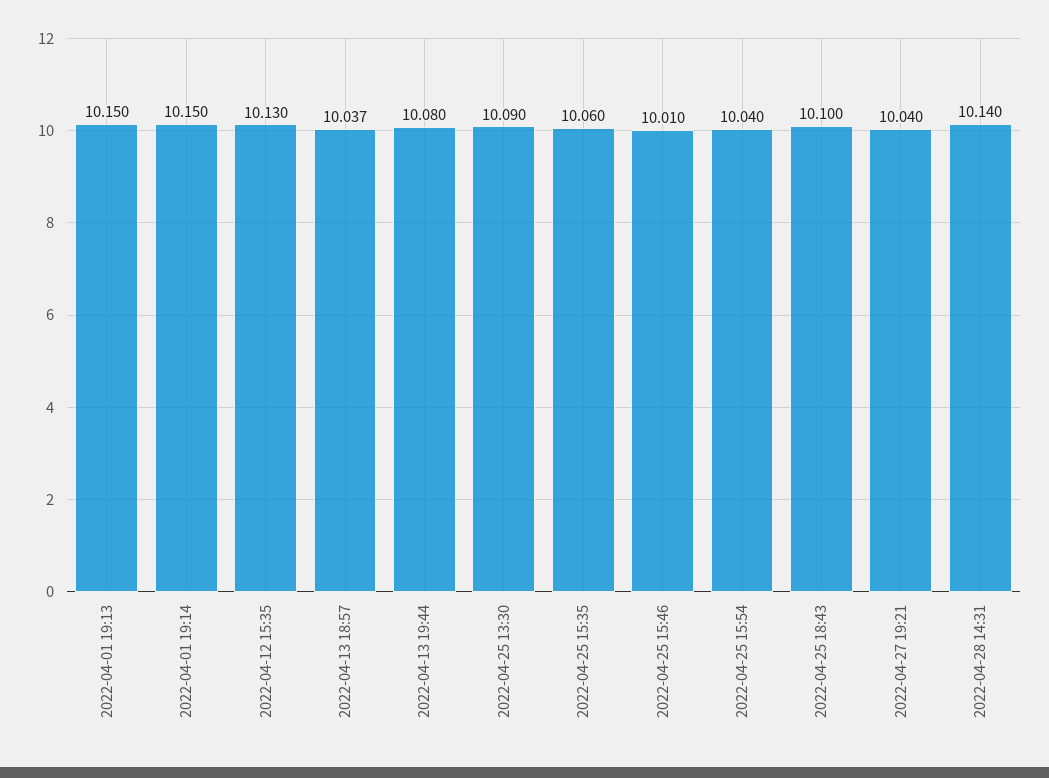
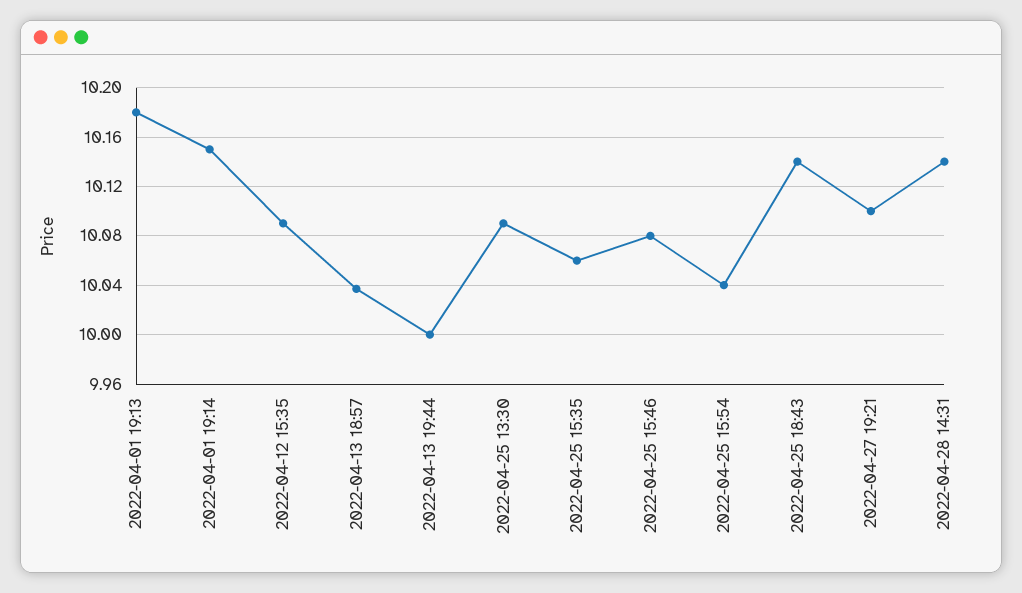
  {
-   "2022-04-01 19:13": 10.15,
+   "2022-04-01 19:13": 10.18,
    "2022-04-01 19:14": 10.15,
-   "2022-04-12 15:35": 10.13,
+   "2022-04-12 15:35": 10.09,
    "2022-04-13 18:57": 10.037,
-   "2022-04-13 19:44": 10.08,
+   "2022-04-13 19:44": 10,
    "2022-04-25 13:30": 10.09,
    "2022-04-25 15:35": 10.06,
-   "2022-04-25 15:46": 10.01,
+   "2022-04-25 15:46": 10.08,
    "2022-04-25 15:54": 10.04,
-   "2022-04-25 18:43": 10.1,
+   "2022-04-25 18:43": 10.14,
-   "2022-04-27 19:21": 10.04,
+   "2022-04-27 19:21": 10.1,
    "2022-04-28 14:31": 10.14
  }

